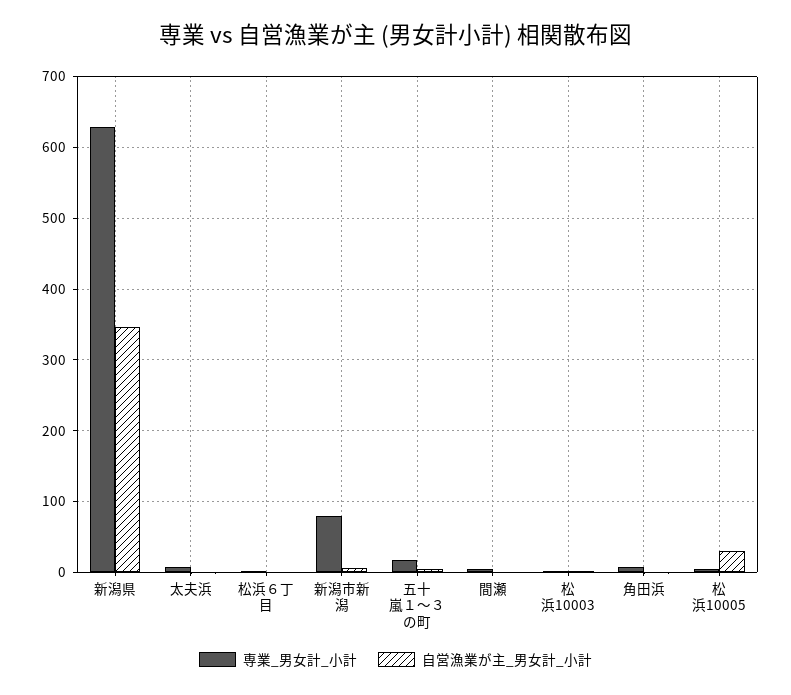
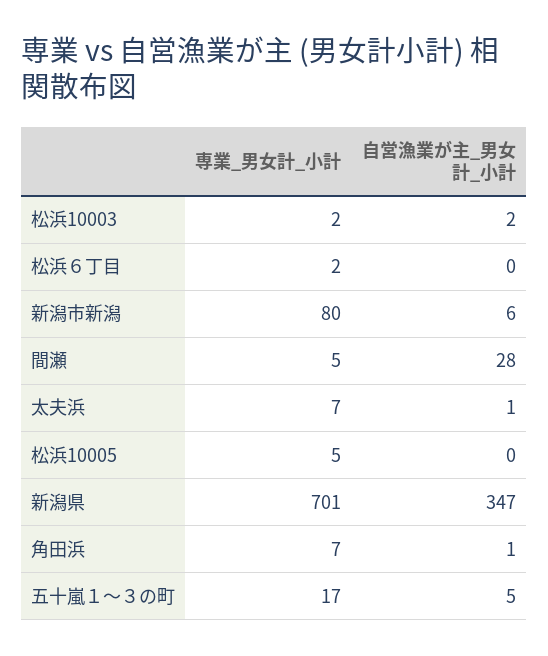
  {
    "専業_男女計_小計": {
-     "新潟県": 630,
+     "新潟県": 701,
      "太夫浜": 7,
      "松浜６丁目": 2,
      "新潟市新潟": 80,
      "五十嵐１～３の町": 17,
      "間瀬": 5,
      "松浜10003": 2,
      "角田浜": 7,
      "松浜10005": 5
    },
    "自営漁業が主_男女計_小計": {
      "新潟県": 347,
      "太夫浜": 1,
      "松浜６丁目": 0,
      "新潟市新潟": 6,
      "五十嵐１～３の町": 5,
-     "間瀬": 0,
+     "間瀬": 28,
      "松浜10003": 2,
      "角田浜": 1,
-     "松浜10005": 30
+     "松浜10005": 0
    }
  }

